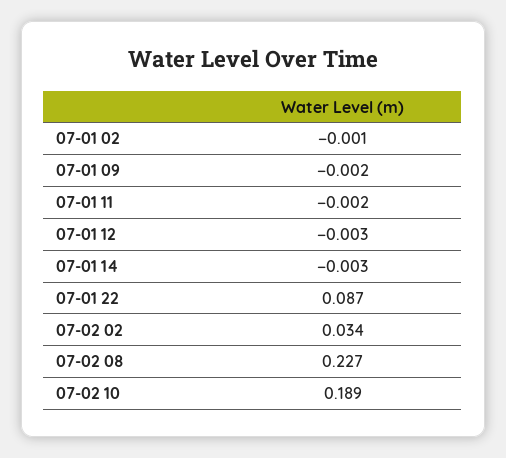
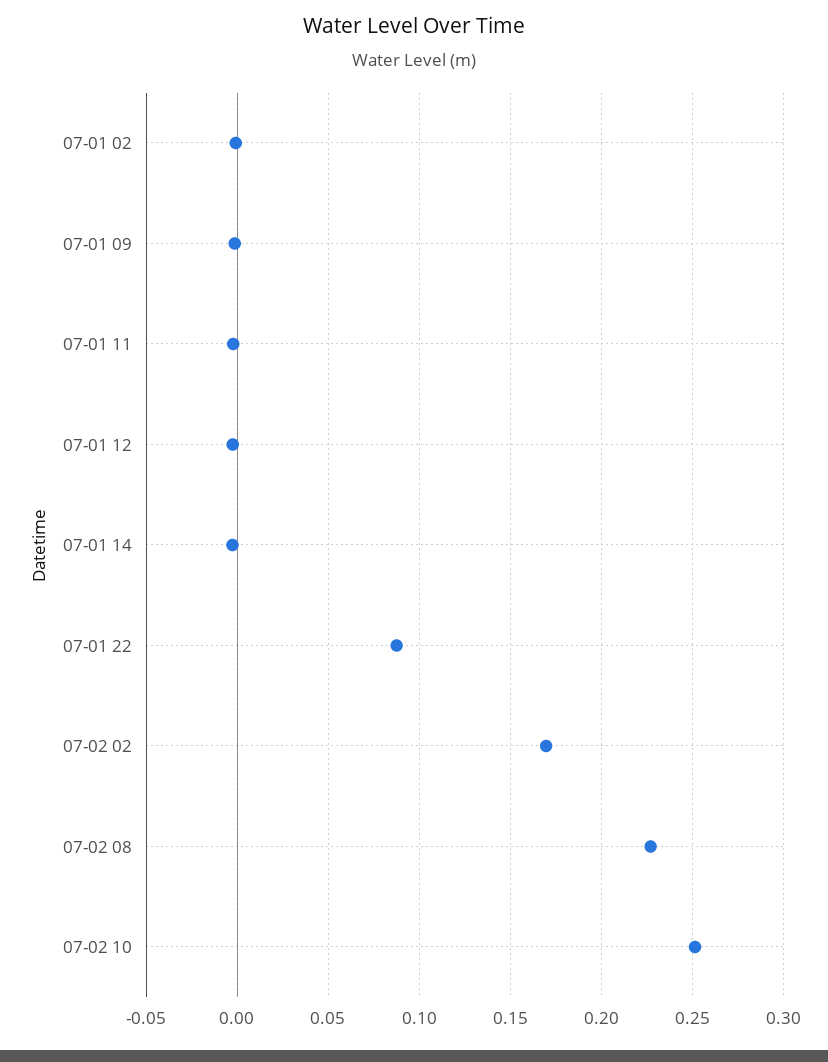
  {
    "07-01 02": -0.001,
    "07-01 09": -0.002,
    "07-01 11": -0.002,
    "07-01 12": -0.003,
    "07-01 14": -0.003,
    "07-01 22": 0.087,
-   "07-02 02": 0.034,
+   "07-02 02": 0.17,
    "07-02 08": 0.227,
-   "07-02 10": 0.189
+   "07-02 10": 0.25
  }

